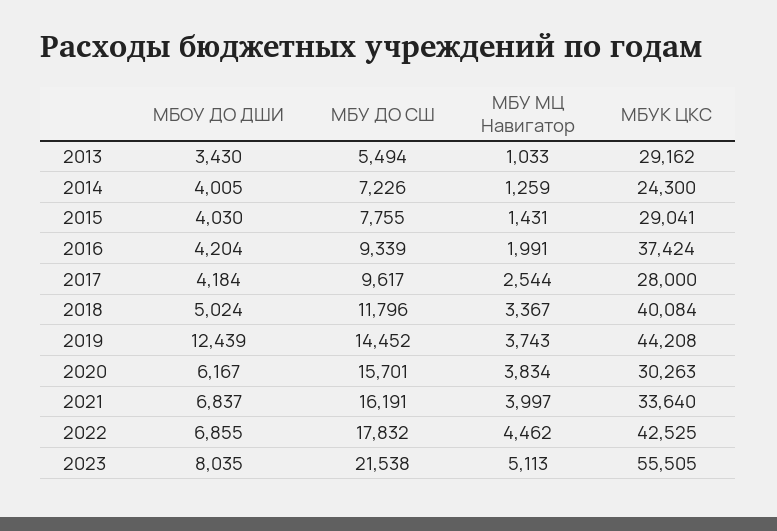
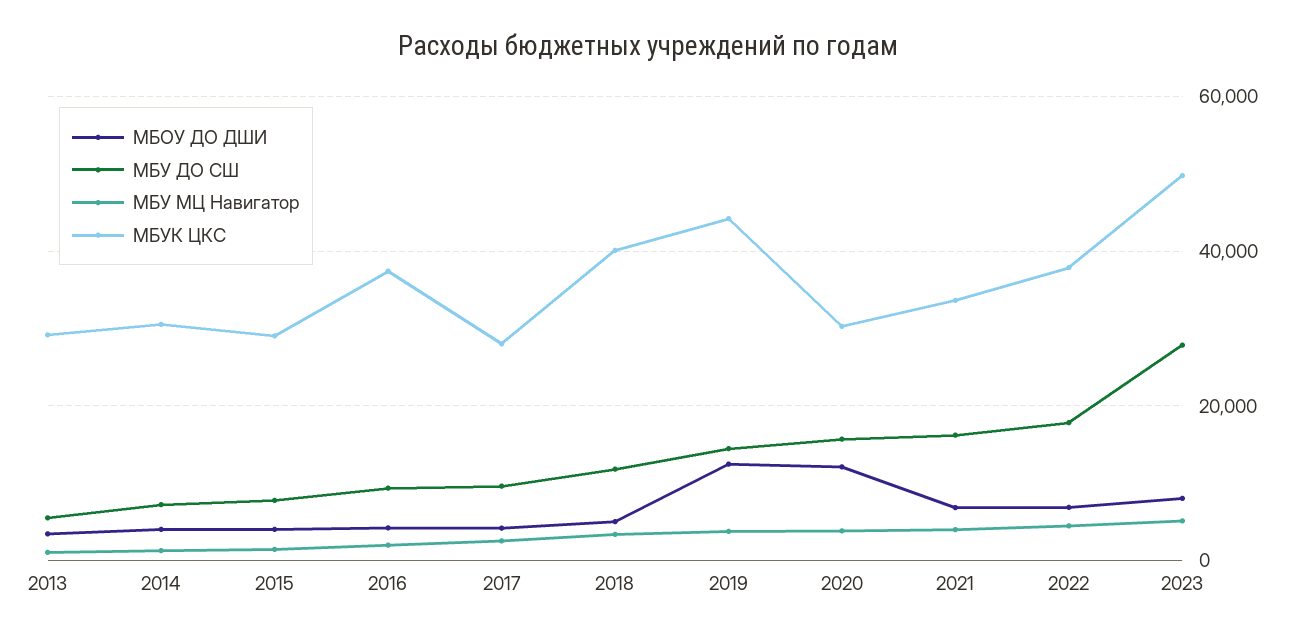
  {
    "МБОУ ДО ДШИ": {
      "2013": 3430,
      "2014": 4005,
      "2015": 4030,
      "2016": 4204,
      "2017": 4184,
      "2018": 5024,
      "2019": 12439,
-     "2020": 6167,
+     "2020": 12000,
      "2021": 6837,
      "2022": 6855,
      "2023": 8035
    },
    "МБУ ДО СШ": {
      "2013": 5494,
      "2014": 7226,
      "2015": 7755,
      "2016": 9339,
      "2017": 9617,
      "2018": 11796,
      "2019": 14452,
      "2020": 15701,
      "2021": 16191,
      "2022": 17832,
-     "2023": 21538
+     "2023": 28000
    },
    "МБУ МЦ Навигатор": {
      "2013": 1033,
      "2014": 1259,
      "2015": 1431,
      "2016": 1991,
      "2017": 2544,
      "2018": 3367,
      "2019": 3743,
      "2020": 3834,
      "2021": 3997,
      "2022": 4462,
      "2023": 5113
    },
    "МБУК ЦКС": {
      "2013": 29162,
-     "2014": 24300,
+     "2014": 30000,
      "2015": 29041,
      "2016": 37424,
      "2017": 28000,
      "2018": 40084,
      "2019": 44208,
      "2020": 30263,
      "2021": 33640,
-     "2022": 42525,
+     "2022": 38000,
-     "2023": 55505
+     "2023": 50000
    }
  }

